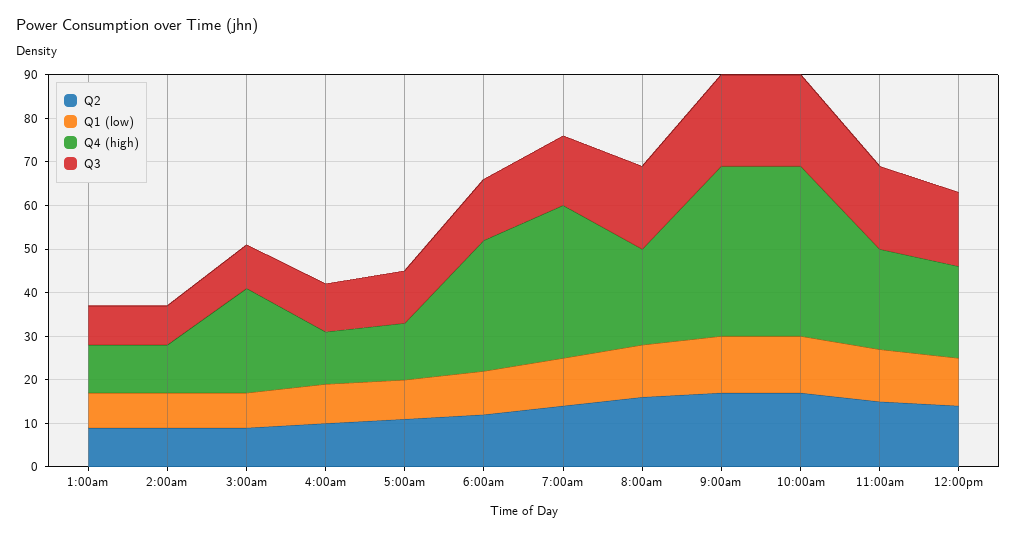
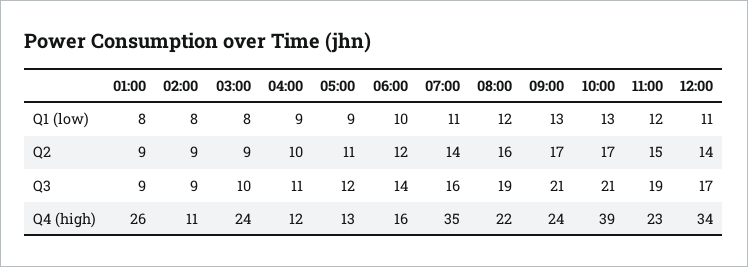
  {
    "Q2": {
      "1:00am": 9,
      "2:00am": 9,
      "3:00am": 9,
      "4:00am": 10,
      "5:00am": 11,
      "6:00am": 12,
      "7:00am": 14,
      "8:00am": 16,
      "9:00am": 17,
      "10:00am": 17,
      "11:00am": 15,
      "12:00pm": 14
    },
    "Q1 (low)": {
      "1:00am": 8,
      "2:00am": 8,
      "3:00am": 8,
      "4:00am": 9,
      "5:00am": 9,
      "6:00am": 10,
      "7:00am": 11,
      "8:00am": 12,
      "9:00am": 13,
      "10:00am": 13,
      "11:00am": 12,
      "12:00pm": 11
    },
    "Q4 (high)": {
-     "1:00am": 10,
+     "1:00am": 26,
      "2:00am": 11,
      "3:00am": 24,
      "4:00am": 12,
      "5:00am": 13,
-     "6:00am": 30,
+     "6:00am": 16,
      "7:00am": 35,
      "8:00am": 22,
-     "9:00am": 40,
+     "9:00am": 24,
      "10:00am": 39,
      "11:00am": 23,
-     "12:00pm": 20
+     "12:00pm": 34
    },
    "Q3": {
      "1:00am": 9,
      "2:00am": 9,
      "3:00am": 10,
      "4:00am": 11,
      "5:00am": 12,
      "6:00am": 14,
      "7:00am": 16,
      "8:00am": 19,
      "9:00am": 21,
      "10:00am": 21,
      "11:00am": 19,
      "12:00pm": 17
    }
  }

